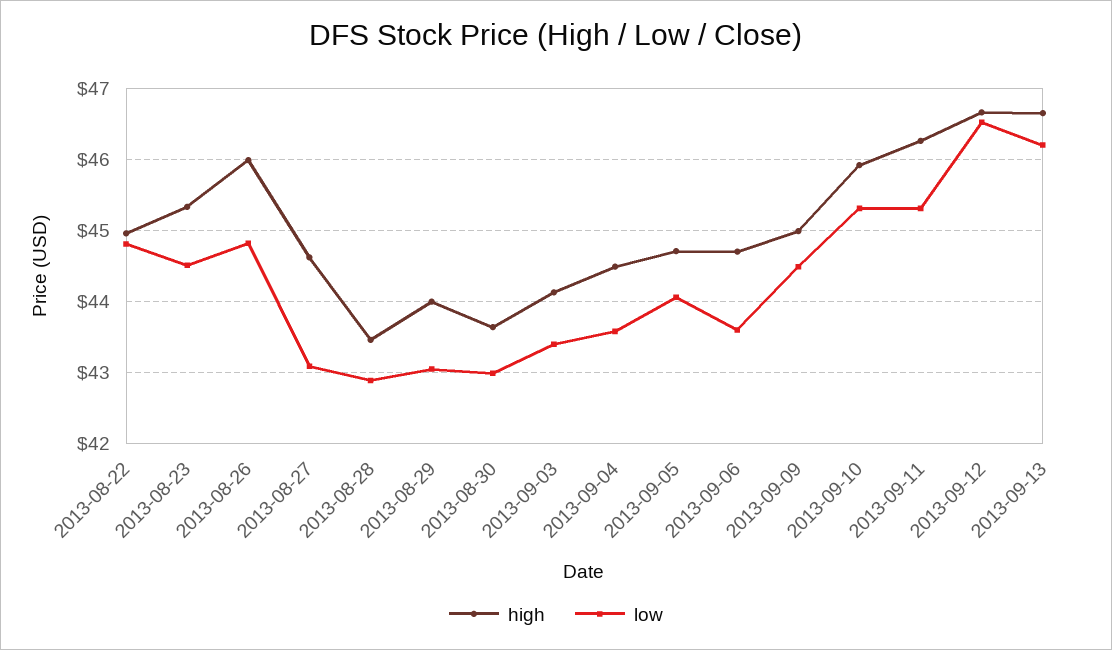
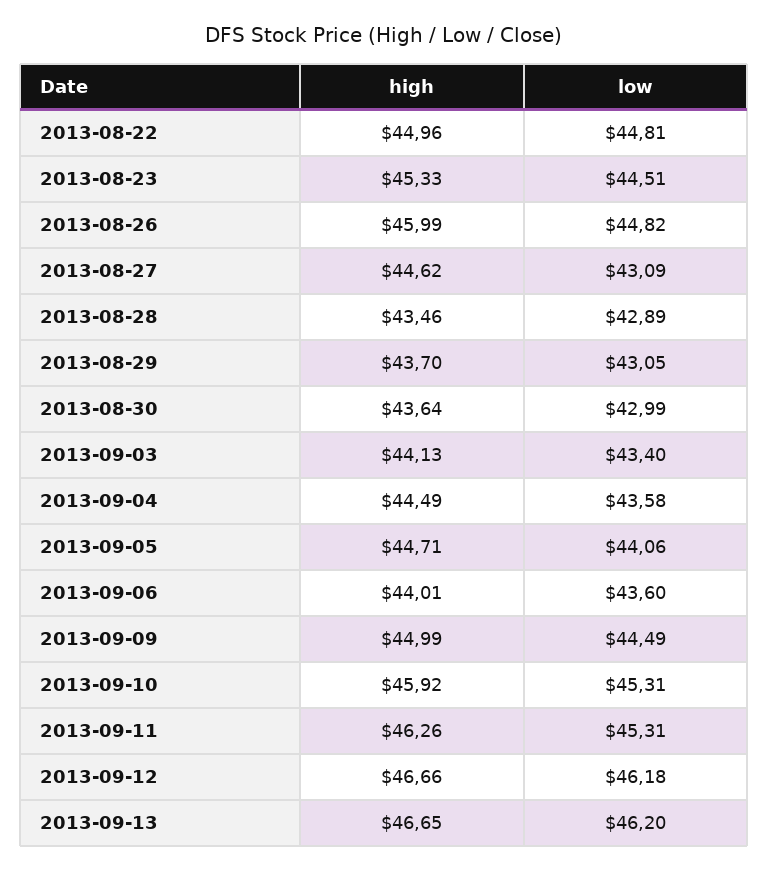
  {
    "high": {
      "2013-08-22": 44.96,
      "2013-08-23": 45.33,
      "2013-08-26": 45.99,
      "2013-08-27": 44.62,
      "2013-08-28": 43.46,
-     "2013-08-29": 44,
+     "2013-08-29": 43.7,
      "2013-08-30": 43.64,
      "2013-09-03": 44.13,
      "2013-09-04": 44.49,
      "2013-09-05": 44.71,
-     "2013-09-06": 44.7,
+     "2013-09-06": 44.01,
      "2013-09-09": 44.99,
      "2013-09-10": 45.92,
      "2013-09-11": 46.26,
      "2013-09-12": 46.66,
      "2013-09-13": 46.65
    },
    "low": {
      "2013-08-22": 44.81,
      "2013-08-23": 44.51,
      "2013-08-26": 44.82,
      "2013-08-27": 43.09,
      "2013-08-28": 42.89,
      "2013-08-29": 43.05,
      "2013-08-30": 42.99,
      "2013-09-03": 43.4,
      "2013-09-04": 43.58,
      "2013-09-05": 44.06,
      "2013-09-06": 43.6,
      "2013-09-09": 44.49,
      "2013-09-10": 45.31,
      "2013-09-11": 45.31,
-     "2013-09-12": 46.5,
+     "2013-09-12": 46.18,
      "2013-09-13": 46.2
    }
  }

